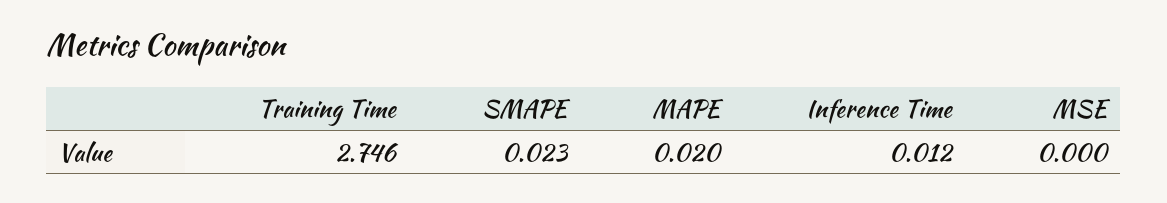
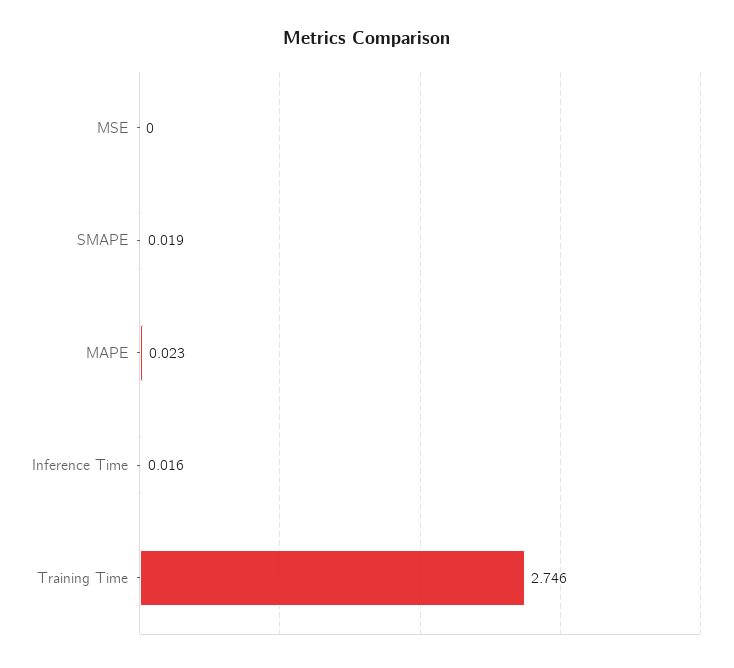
  {
    "Training Time": 2.746,
-   "SMAPE": 0.023,
+   "SMAPE": 0.019,
-   "MAPE": 0.02,
+   "MAPE": 0.023,
-   "Inference Time": 0.012,
+   "Inference Time": 0.016,
    "MSE": 0
  }

